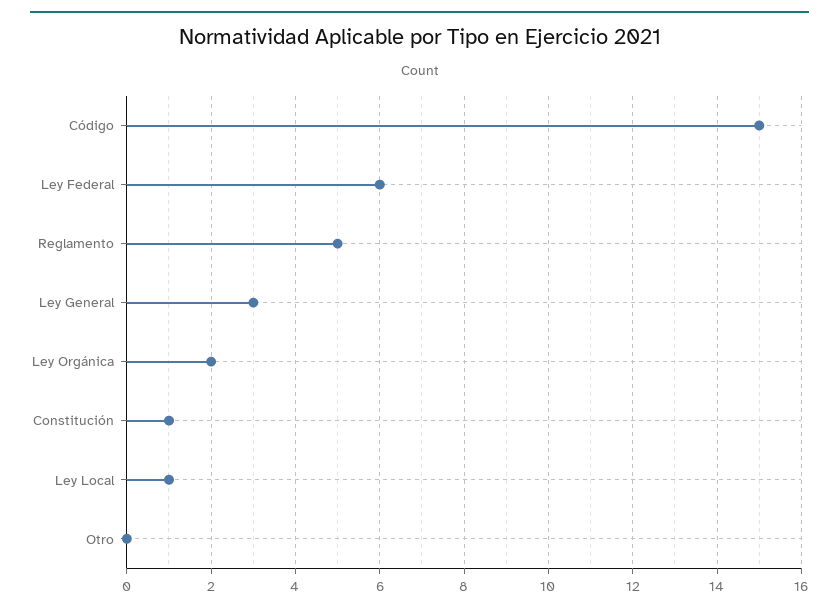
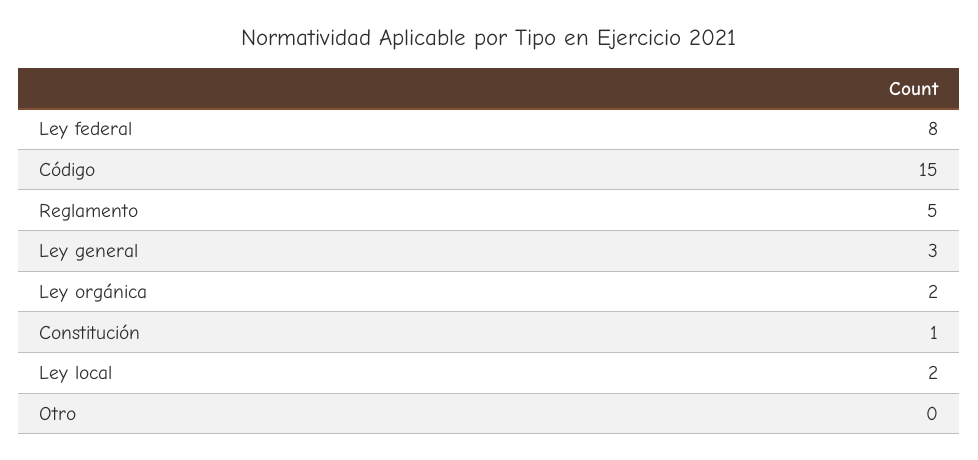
  {
    "Código": 15,
-   "Ley Federal": 6,
+   "Ley Federal": 8,
    "Reglamento": 5,
    "Ley General": 3,
    "Ley Orgánica": 2,
    "Constitución": 1,
-   "Ley Local": 1,
+   "Ley Local": 2,
    "Otro": 0
  }

